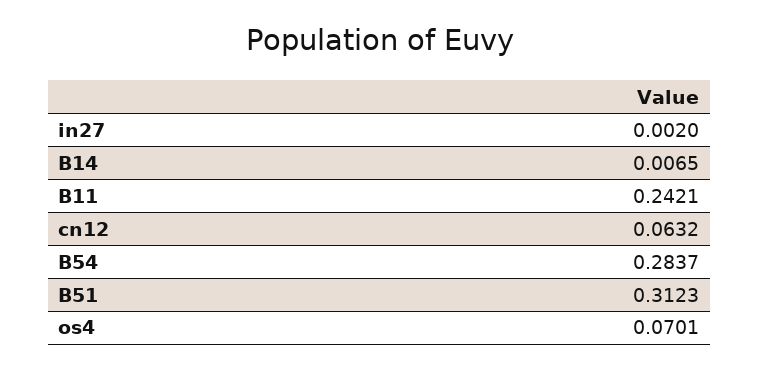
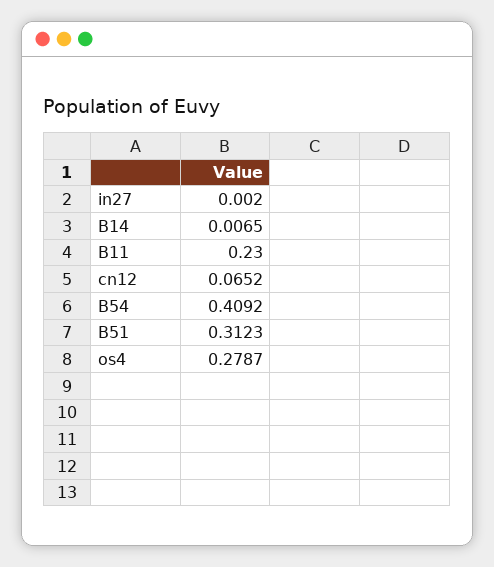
  {
    "in27": 0.002,
    "B14": 0.0065,
-   "B11": 0.2421,
+   "B11": 0.23,
-   "cn12": 0.0632,
+   "cn12": 0.0652,
-   "B54": 0.2837,
+   "B54": 0.4092,
    "B51": 0.3123,
-   "os4": 0.0701
+   "os4": 0.2787
  }

